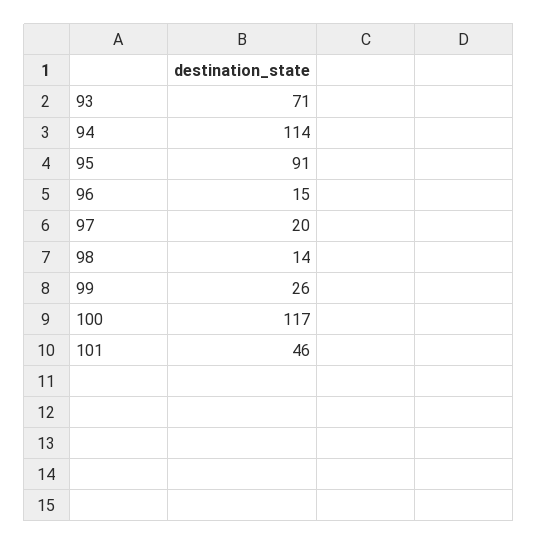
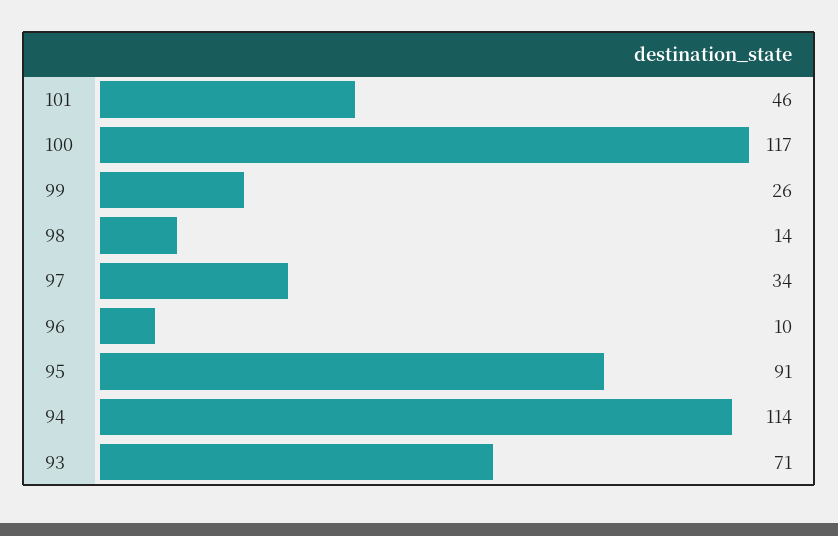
  {
    "93": 71,
    "94": 114,
    "95": 91,
-   "96": 15,
+   "96": 10,
-   "97": 20,
+   "97": 34,
    "98": 14,
    "99": 26,
    "100": 117,
    "101": 46
  }

